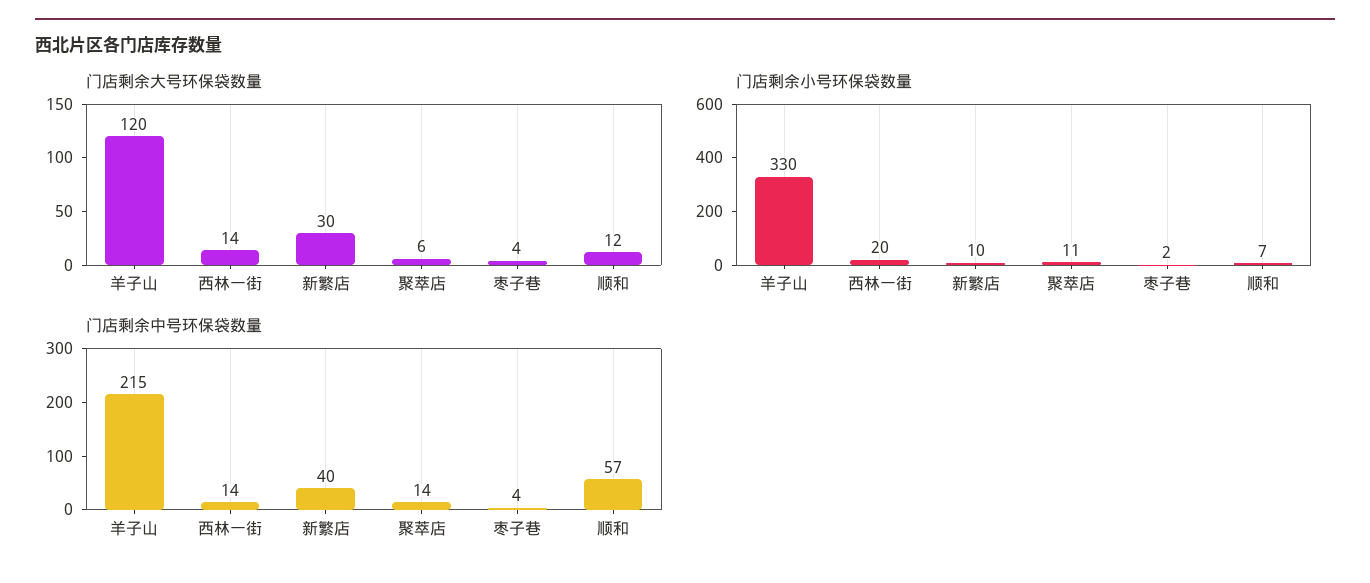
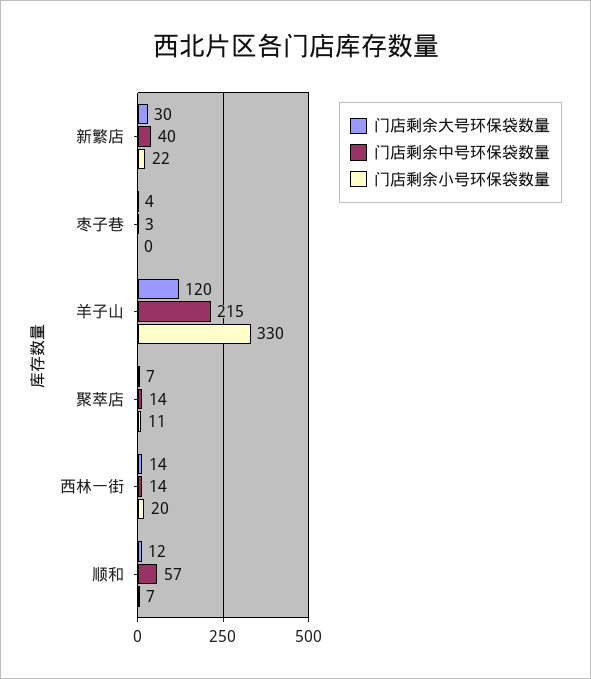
  {
    "门店剩余大号环保袋数量": {
      "羊子山": 120,
      "西林一街": 14,
      "新繁店": 30,
-     "聚萃店": 6,
+     "聚萃店": 7,
      "枣子巷": 4,
      "顺和": 12
    },
    "门店剩余小号环保袋数量": {
      "羊子山": 330,
      "西林一街": 20,
-     "新繁店": 10,
+     "新繁店": 22,
      "聚萃店": 11,
-     "枣子巷": 2,
+     "枣子巷": 0,
      "顺和": 7
    },
    "门店剩余中号环保袋数量": {
      "羊子山": 215,
      "西林一街": 14,
      "新繁店": 40,
      "聚萃店": 14,
-     "枣子巷": 4,
+     "枣子巷": 3,
      "顺和": 57
    }
  }

